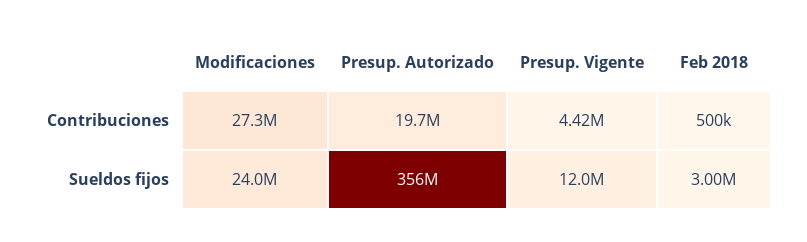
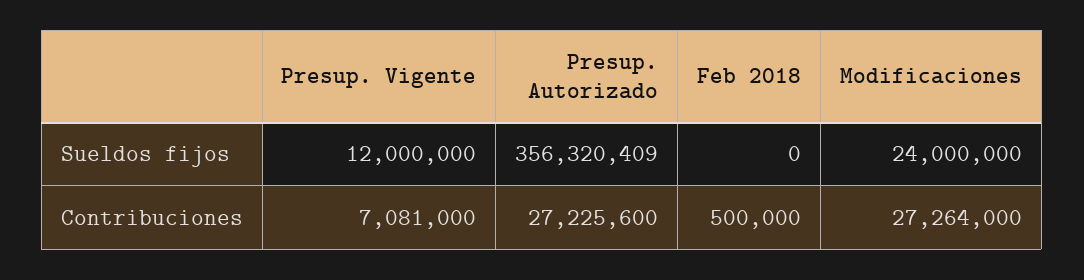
  {
    "Modificaciones": {
      "Contribuciones": 27264000,
      "Sueldos fijos": 24000000
    },
    "Presup. Autorizado": {
-     "Contribuciones": 19700000,
+     "Contribuciones": 27225600,
      "Sueldos fijos": 356320409
    },
    "Presup. Vigente": {
-     "Contribuciones": 4420000,
+     "Contribuciones": 7081000,
      "Sueldos fijos": 12000000
    },
    "Feb 2018": {
      "Contribuciones": 500000,
-     "Sueldos fijos": 3000000
+     "Sueldos fijos": 0
    }
  }

